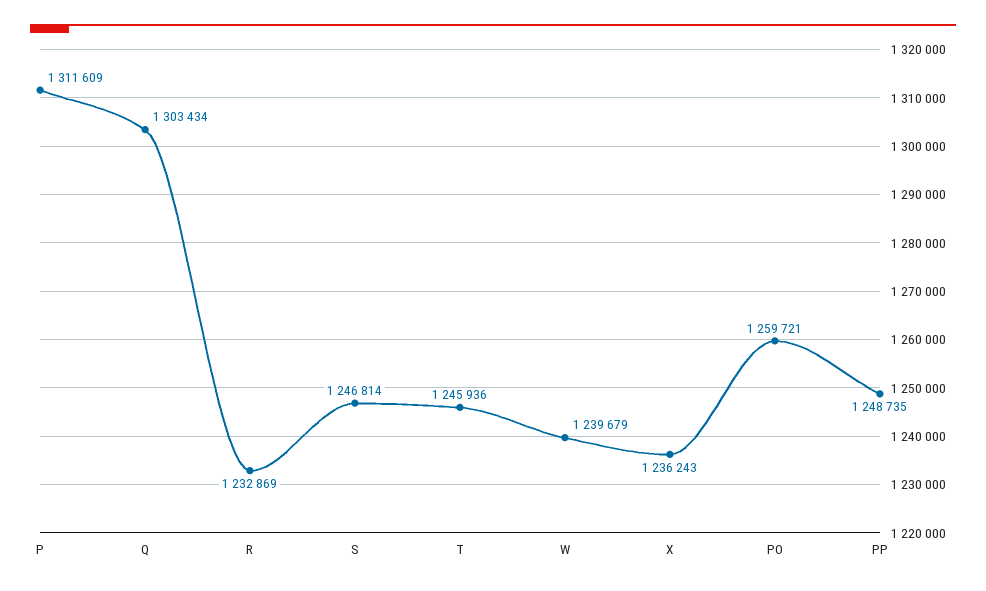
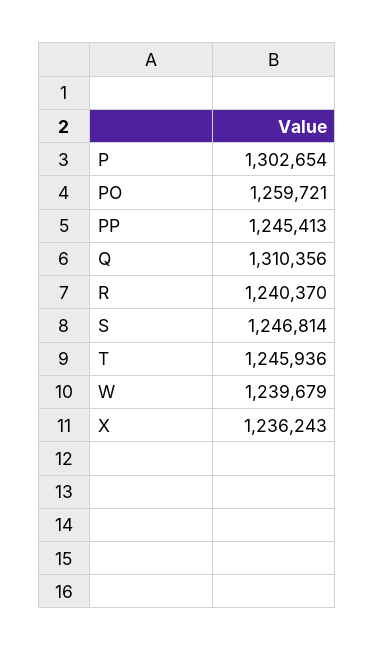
  {
-   "P": 1311609,
+   "P": 1302654,
-   "Q": 1303434,
+   "Q": 1310356,
-   "R": 1232869,
+   "R": 1240370,
    "S": 1246814,
    "T": 1245936,
    "W": 1239679,
    "X": 1236243,
    "PO": 1259721,
-   "PP": 1248735
+   "PP": 1245413
  }

